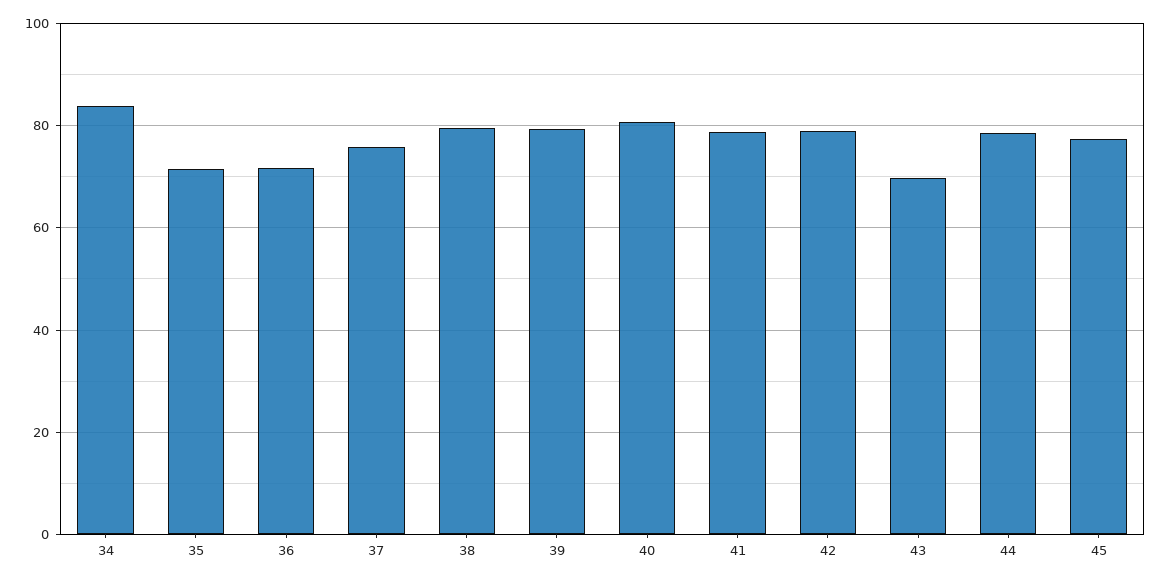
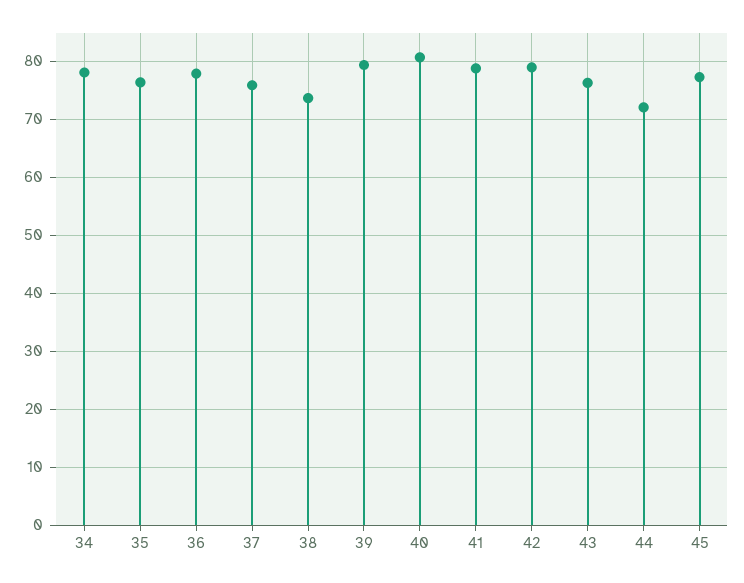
  {
-   "34": 84,
+   "34": 78,
-   "35": 72,
+   "35": 76,
-   "36": 72,
+   "36": 78,
    "37": 76,
-   "38": 80,
+   "38": 74,
    "39": 80,
    "40": 80,
    "41": 78,
    "42": 80,
-   "43": 70,
+   "43": 76,
-   "44": 78,
+   "44": 72,
    "45": 78
  }

